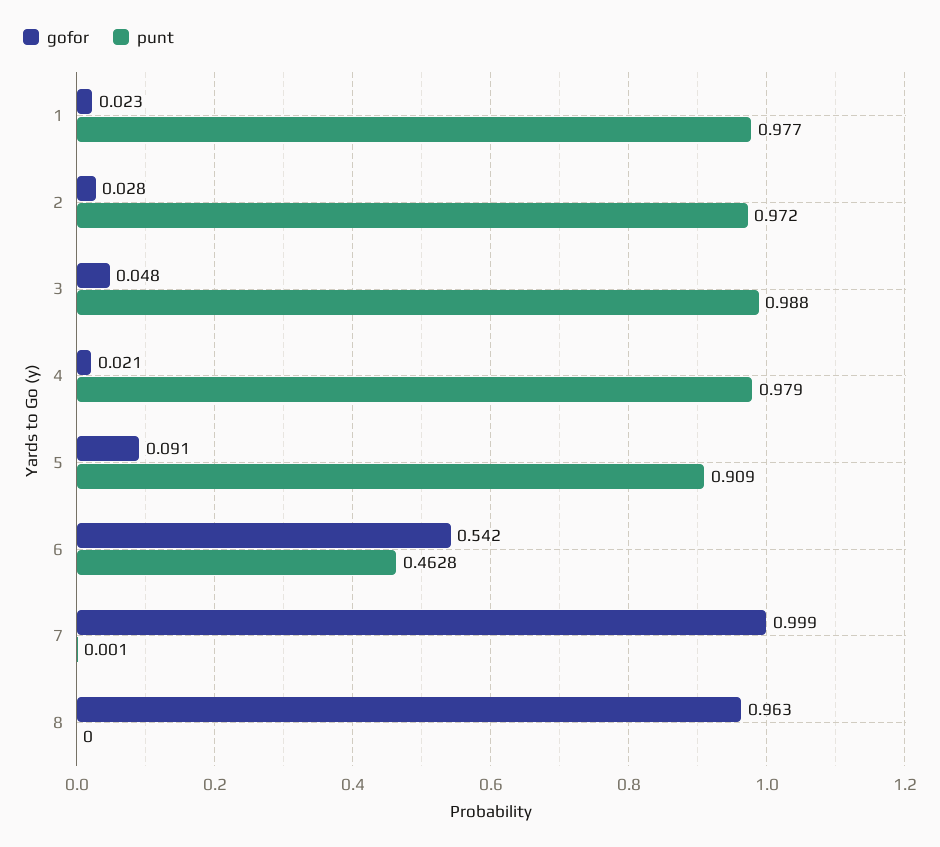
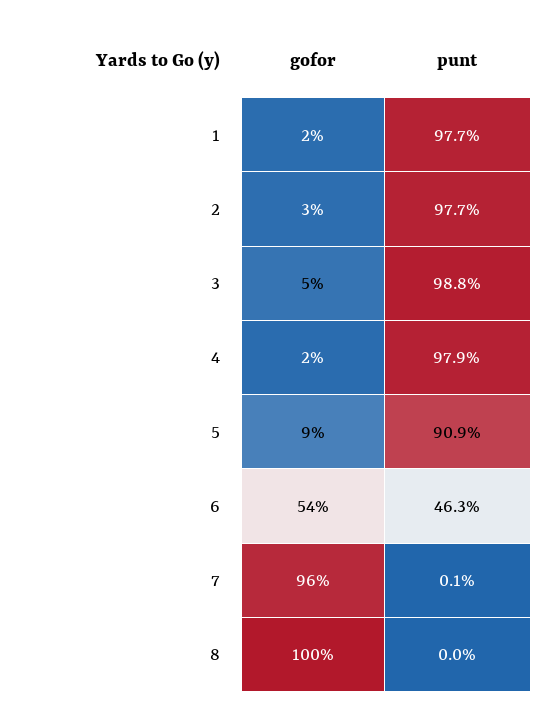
  {
    "gofor": {
      "1": 0.023,
      "2": 0.028,
      "3": 0.048,
      "4": 0.021,
      "5": 0.091,
      "6": 0.542,
-     "7": 0.999,
+     "7": 0.96,
-     "8": 0.963
+     "8": 1
    },
    "punt": {
      "1": 0.977,
-     "2": 0.972,
+     "2": 0.977,
      "3": 0.988,
      "4": 0.979,
      "5": 0.909,
      "6": 0.4628,
      "7": 0.001,
      "8": 0
    }
  }

